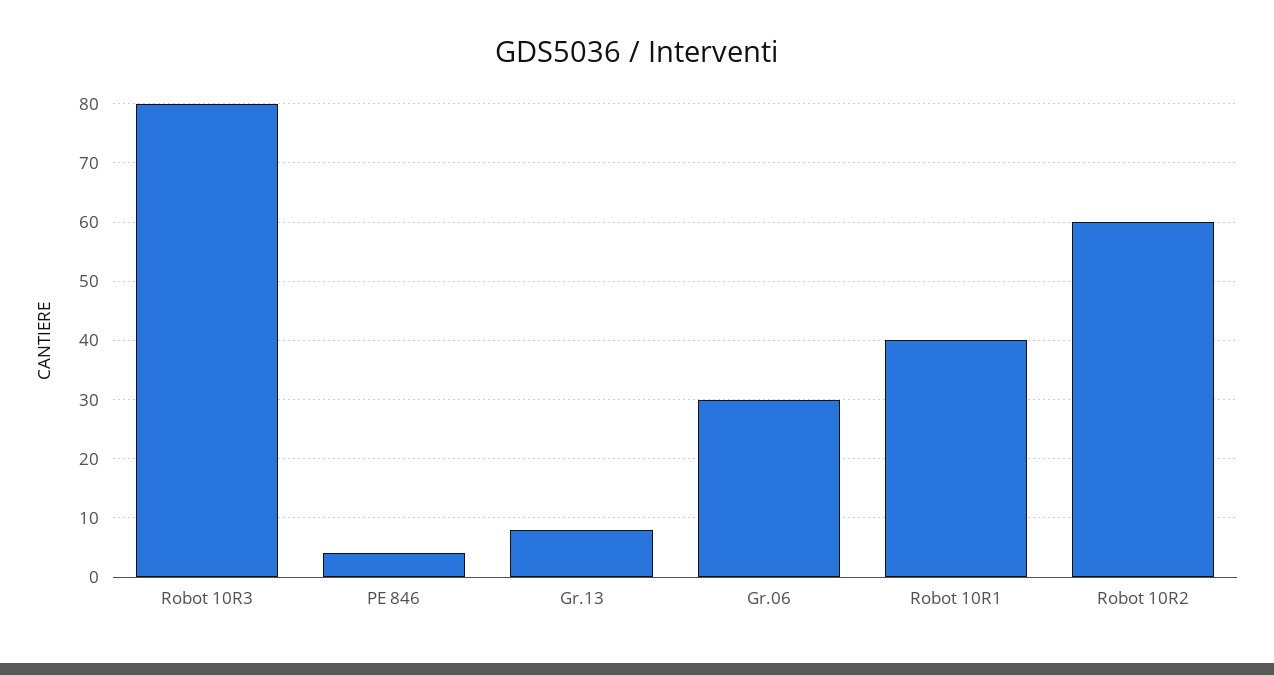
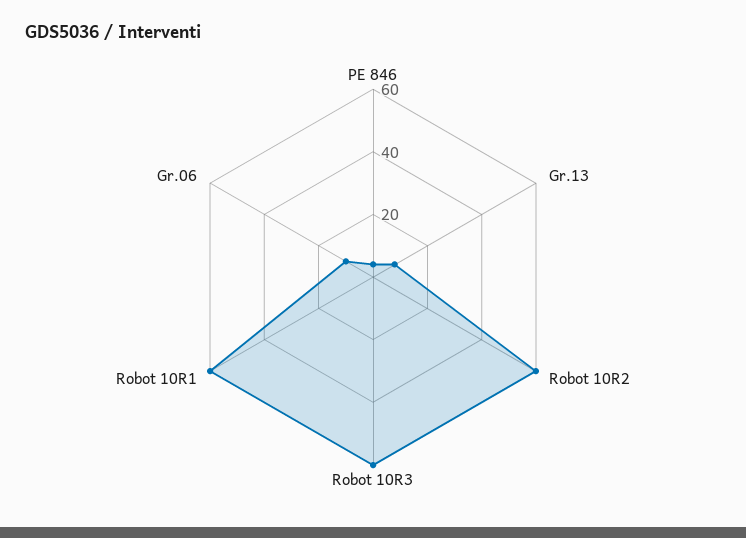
  {
-   "Robot 10R3": 80,
+   "Robot 10R3": 60,
    "PE 846": 5,
    "Gr.13": 10,
-   "Gr.06": 30,
+   "Gr.06": 10,
-   "Robot 10R1": 40,
+   "Robot 10R1": 60,
    "Robot 10R2": 60
  }

